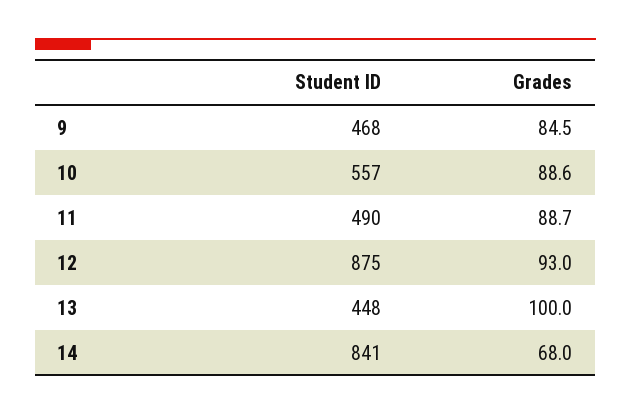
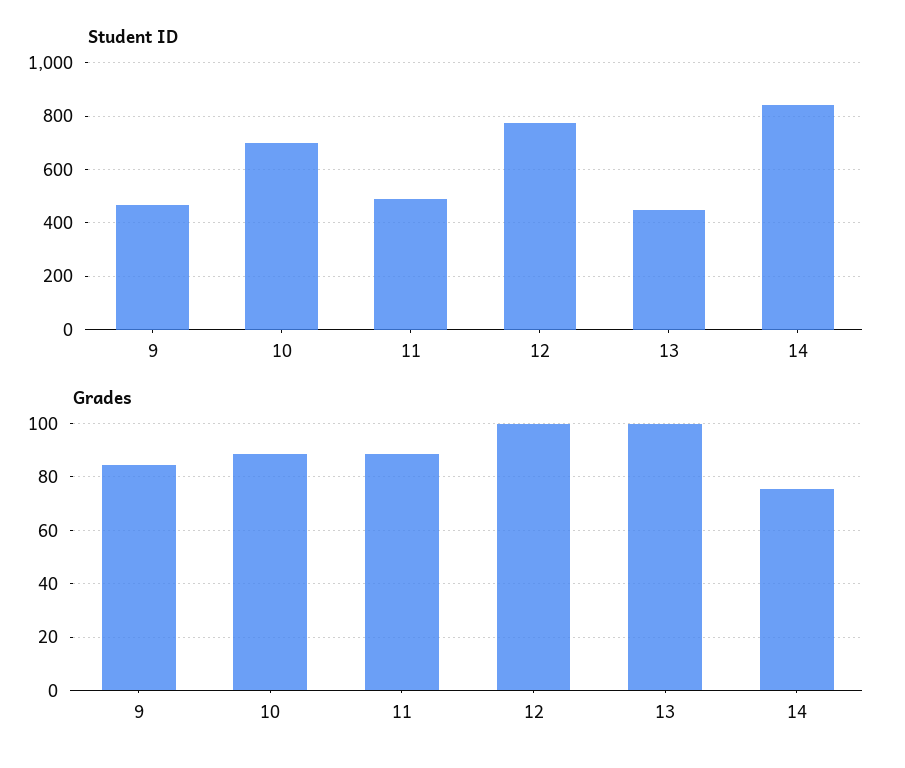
  {
    "Student ID": {
      "9": 468,
-     "10": 557,
+     "10": 700,
      "11": 490,
-     "12": 875,
+     "12": 775,
      "13": 448,
      "14": 841
    },
    "Grades": {
      "9": 84.5,
      "10": 88.6,
      "11": 88.7,
-     "12": 93,
+     "12": 100,
      "13": 100,
-     "14": 68
+     "14": 75
    }
  }

